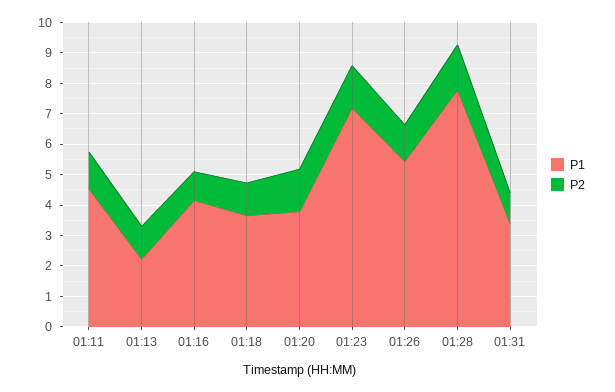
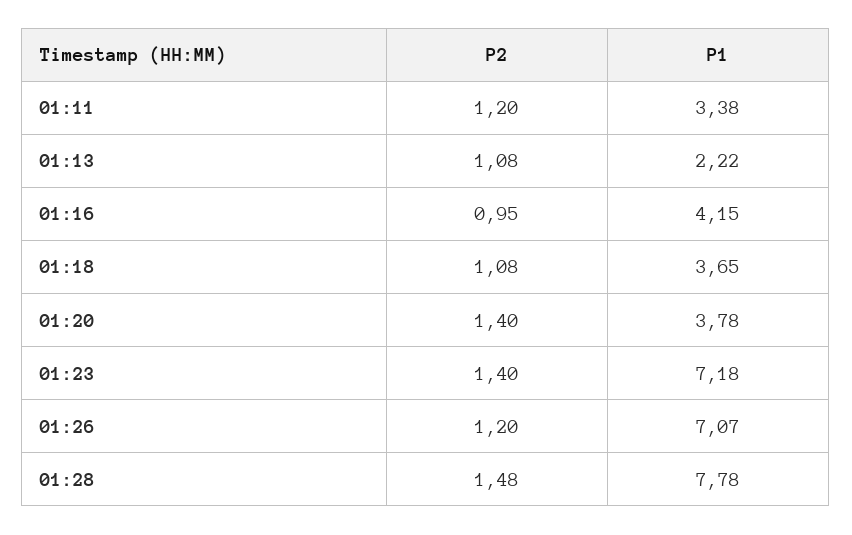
  {
    "P1": {
-     "01:11": 4.5,
+     "01:11": 3.38,
      "01:13": 2.22,
      "01:16": 4.15,
      "01:18": 3.65,
      "01:20": 3.78,
      "01:23": 7.18,
-     "01:26": 5.5,
+     "01:26": 7.07,
-     "01:28": 7.78,
+     "01:28": 7.78
-     "01:31": 3.5
    },
    "P2": {
      "01:11": 1.2,
      "01:13": 1.08,
      "01:16": 0.95,
      "01:18": 1.08,
      "01:20": 1.4,
      "01:23": 1.4,
      "01:26": 1.2,
-     "01:28": 1.48,
+     "01:28": 1.48
-     "01:31": 1
    }
  }

